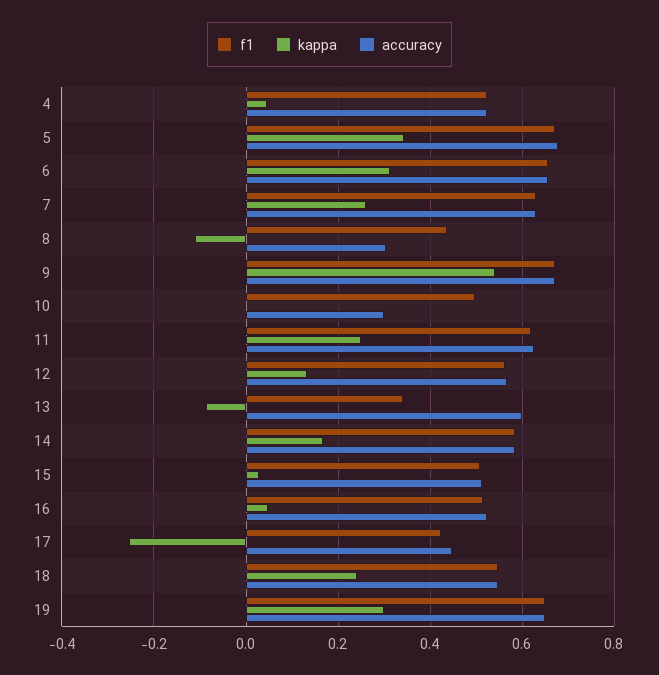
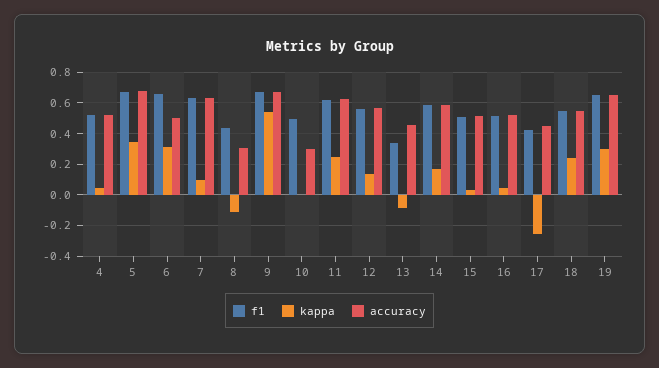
  {
    "f1": {
      "4": 0.52,
      "5": 0.68,
      "6": 0.66,
      "7": 0.64,
      "8": 0.44,
      "9": 0.68,
      "10": 0.5,
      "11": 0.62,
      "12": 0.56,
      "13": 0.34,
      "14": 0.58,
      "15": 0.5,
      "16": 0.52,
      "17": 0.42,
      "18": 0.54,
      "19": 0.64
    },
    "kappa": {
      "4": 0.04,
      "5": 0.34,
      "6": 0.32,
-     "7": 0.26,
+     "7": 0.1,
      "8": -0.12,
      "9": 0.54,
      "10": 0,
      "11": 0.26,
      "12": 0.14,
      "13": -0.08,
      "14": 0.16,
      "15": 0.02,
      "16": 0.04,
      "17": -0.26,
      "18": 0.24,
      "19": 0.3
    },
    "accuracy": {
      "4": 0.52,
      "5": 0.68,
-     "6": 0.66,
+     "6": 0.5,
      "7": 0.64,
      "8": 0.3,
      "9": 0.68,
      "10": 0.3,
      "11": 0.62,
      "12": 0.56,
-     "13": 0.6,
+     "13": 0.45,
      "14": 0.58,
      "15": 0.52,
      "16": 0.52,
      "17": 0.44,
      "18": 0.54,
      "19": 0.66
    }
  }

